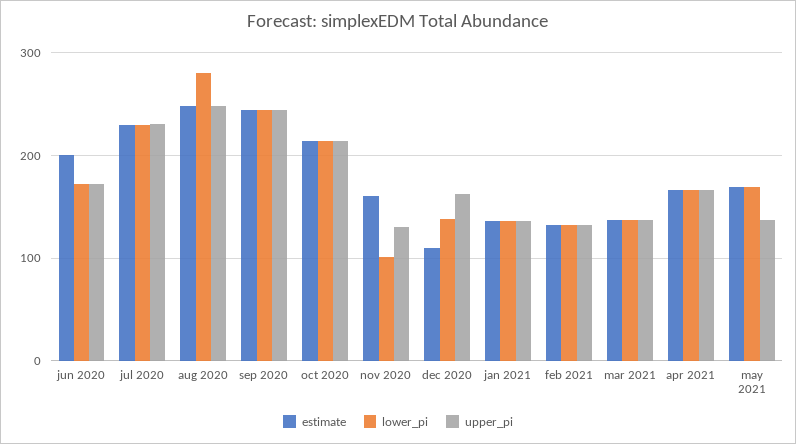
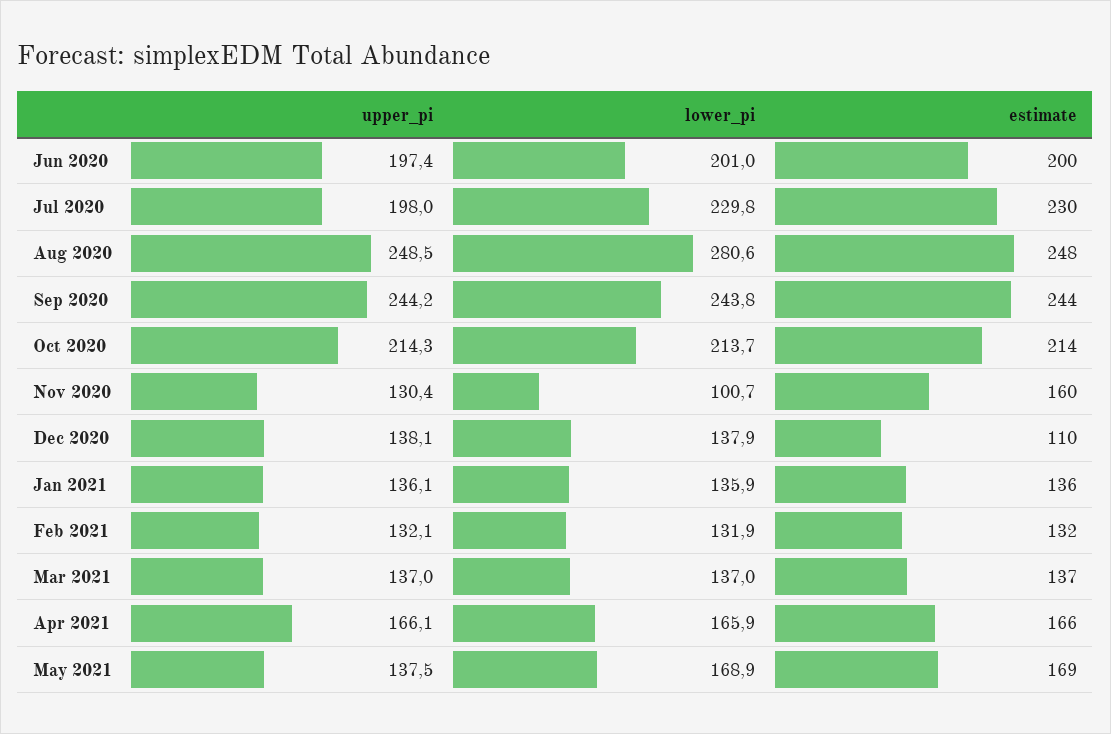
  {
    "estimate": {
      "jun 2020": 200,
      "jul 2020": 230,
      "aug 2020": 248,
      "sep 2020": 244,
      "oct 2020": 214,
      "nov 2020": 160,
      "dec 2020": 110,
      "jan 2021": 136,
      "feb 2021": 132,
      "mar 2021": 137,
      "apr 2021": 166,
      "may 2021": 169
    },
    "lower_pi": {
-     "jun 2020": 170,
+     "jun 2020": 201,
      "jul 2020": 229.8,
      "aug 2020": 280.6,
      "sep 2020": 243.8,
      "oct 2020": 213.7,
      "nov 2020": 100.7,
      "dec 2020": 137.9,
      "jan 2021": 135.9,
      "feb 2021": 131.9,
      "mar 2021": 137,
      "apr 2021": 165.9,
      "may 2021": 168.9
    },
    "upper_pi": {
-     "jun 2020": 170,
+     "jun 2020": 197.4,
-     "jul 2020": 230,
+     "jul 2020": 198,
      "aug 2020": 248.5,
      "sep 2020": 244.2,
      "oct 2020": 214.3,
      "nov 2020": 130.4,
-     "dec 2020": 160,
+     "dec 2020": 138.1,
      "jan 2021": 136.1,
      "feb 2021": 132.1,
      "mar 2021": 137,
      "apr 2021": 166.1,
      "may 2021": 137.5
    }
  }

